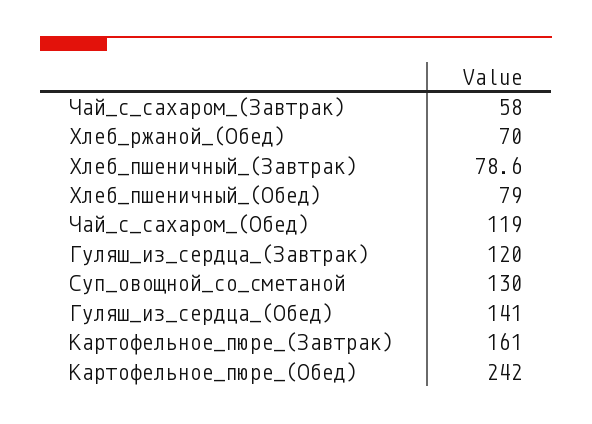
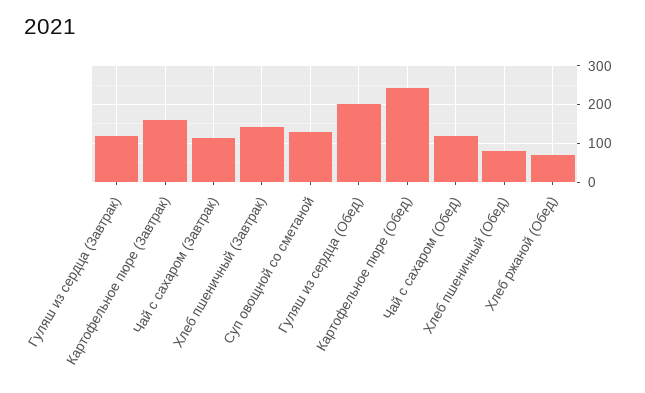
  {
-   "Чай_с_сахаром_(Завтрак)": 58,
+   "Чай_с_сахаром_(Завтрак)": 120,
    "Хлеб_ржаной_(Обед)": 70,
-   "Хлеб_пшеничный_(Завтрак)": 78.6,
+   "Хлеб_пшеничный_(Завтрак)": 140,
    "Хлеб_пшеничный_(Обед)": 79,
    "Чай_с_сахаром_(Обед)": 119,
    "Гуляш_из_сердца_(Завтрак)": 120,
    "Суп_овощной_со_сметаной": 130,
-   "Гуляш_из_сердца_(Обед)": 141,
+   "Гуляш_из_сердца_(Обед)": 200,
    "Картофельное_пюре_(Завтрак)": 161,
    "Картофельное_пюре_(Обед)": 242
  }

